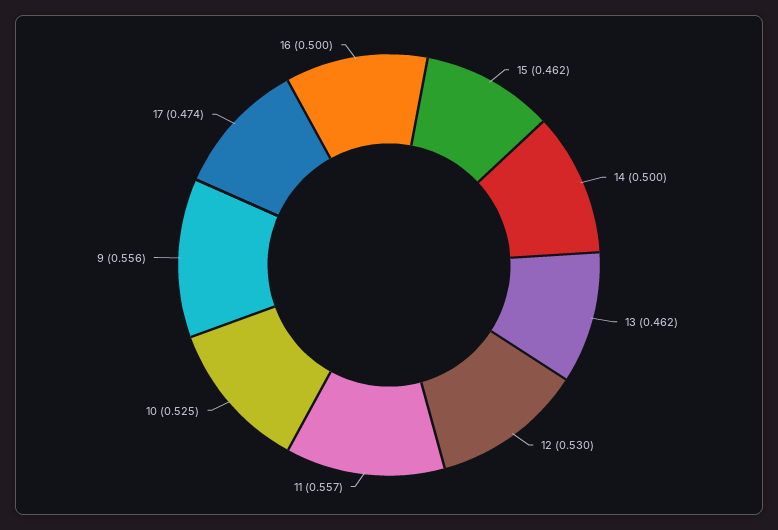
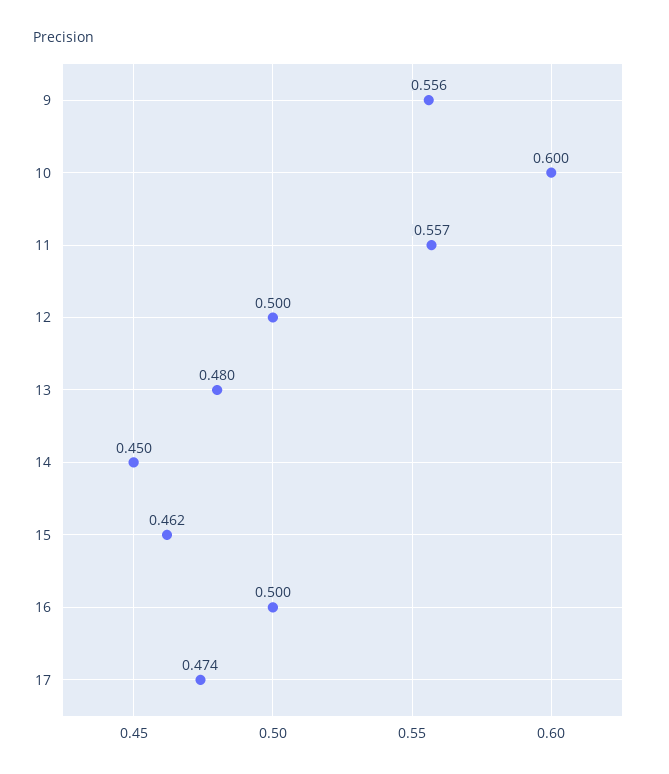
  {
    "15": 0.462,
-   "14": 0.5,
+   "14": 0.45,
-   "13": 0.462,
+   "13": 0.48,
-   "12": 0.53,
+   "12": 0.5,
    "11": 0.557,
-   "10": 0.525,
+   "10": 0.6,
    "9": 0.556,
    "17": 0.474,
    "16": 0.5
  }

